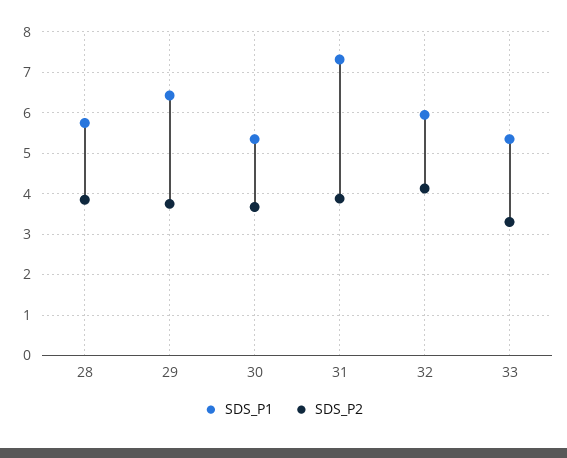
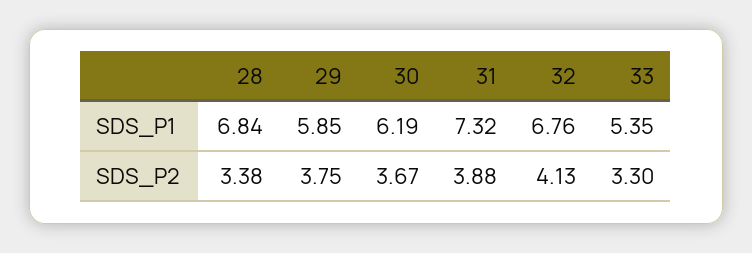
  {
    "SDS_P1": {
-     "28": 5.8,
+     "28": 6.84,
-     "29": 6.4,
+     "29": 5.85,
-     "30": 5.4,
+     "30": 6.19,
      "31": 7.32,
-     "32": 6,
+     "32": 6.76,
      "33": 5.35
    },
    "SDS_P2": {
-     "28": 3.8,
+     "28": 3.38,
      "29": 3.75,
      "30": 3.67,
      "31": 3.88,
      "32": 4.13,
      "33": 3.3
    }
  }

